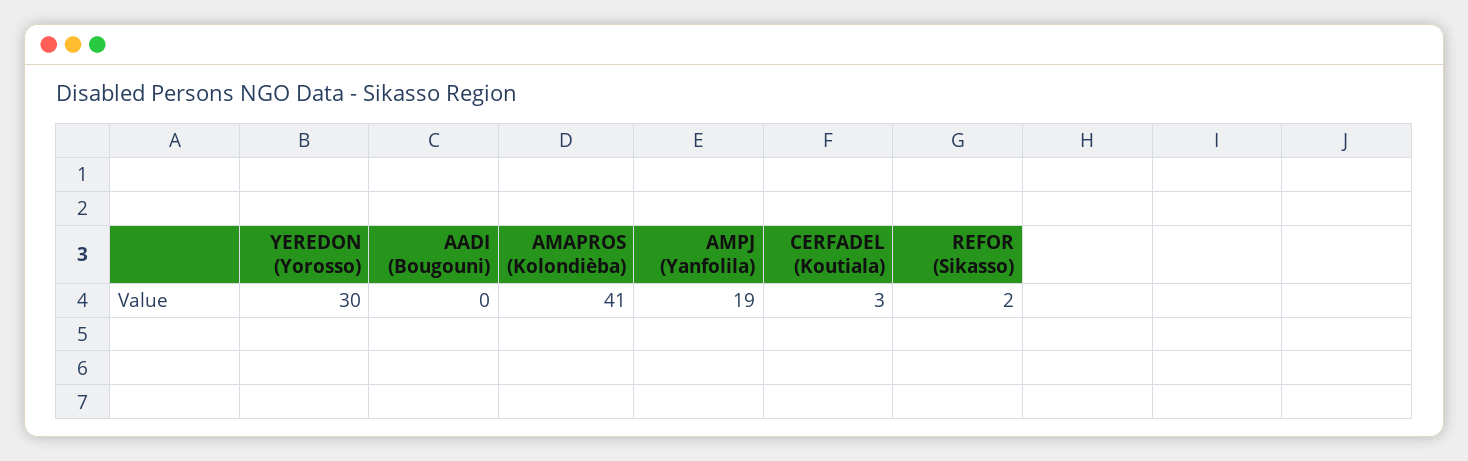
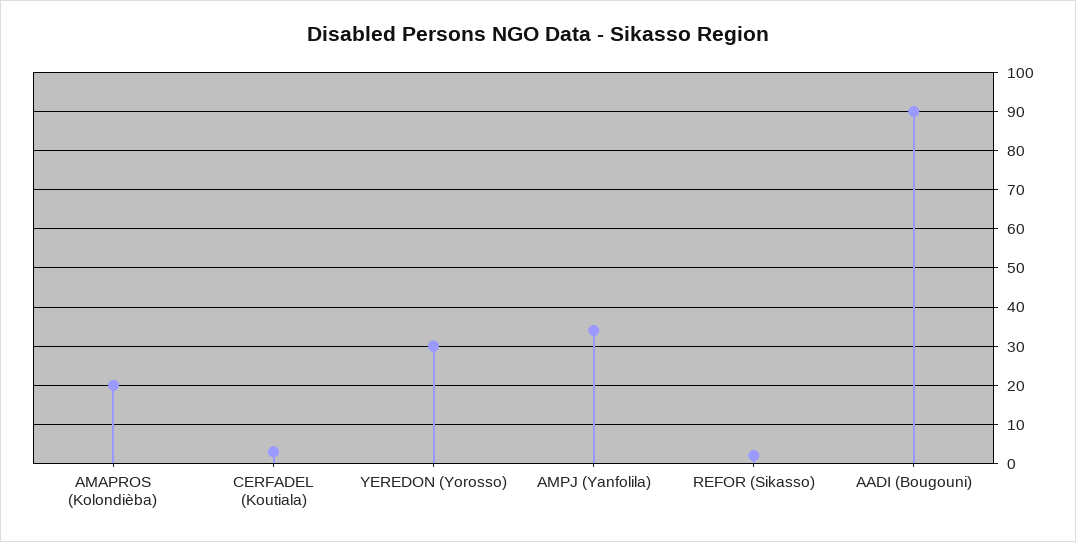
  {
    "YEREDON (Yorosso)": 30,
-   "AADI (Bougouni)": 0,
+   "AADI (Bougouni)": 90,
-   "AMAPROS (Kolondièba)": 41,
+   "AMAPROS (Kolondièba)": 20,
-   "AMPJ (Yanfolila)": 19,
+   "AMPJ (Yanfolila)": 35,
    "CERFADEL (Koutiala)": 3,
    "REFOR (Sikasso)": 2
  }

